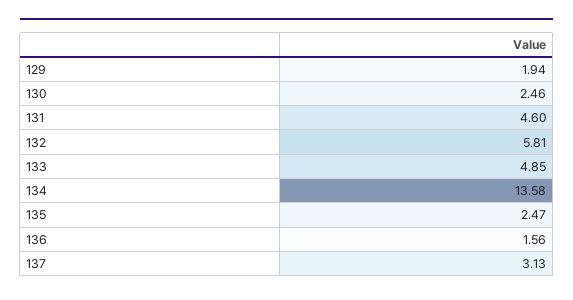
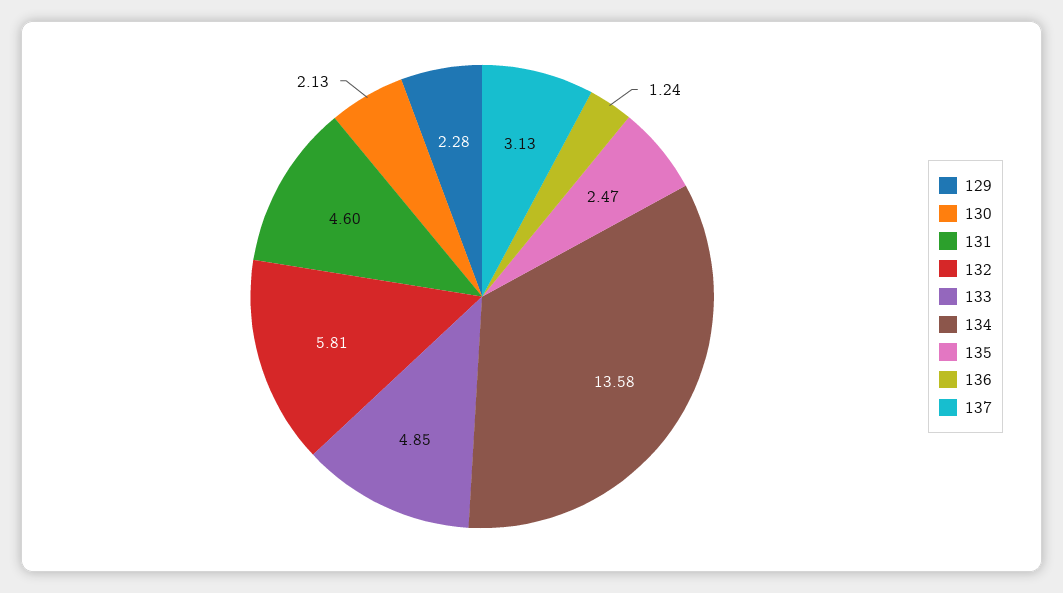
  {
-   "129": 1.94,
+   "129": 2.28,
-   "130": 2.46,
+   "130": 2.13,
    "131": 4.6,
    "132": 5.81,
    "133": 4.85,
    "134": 13.58,
    "135": 2.47,
-   "136": 1.56,
+   "136": 1.24,
    "137": 3.13
  }

